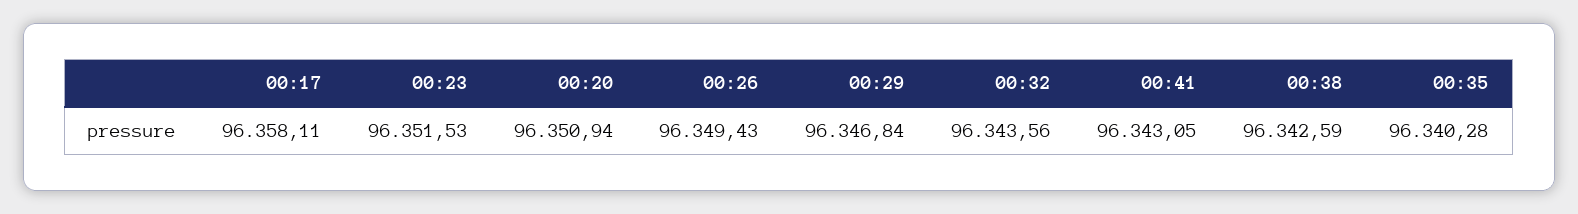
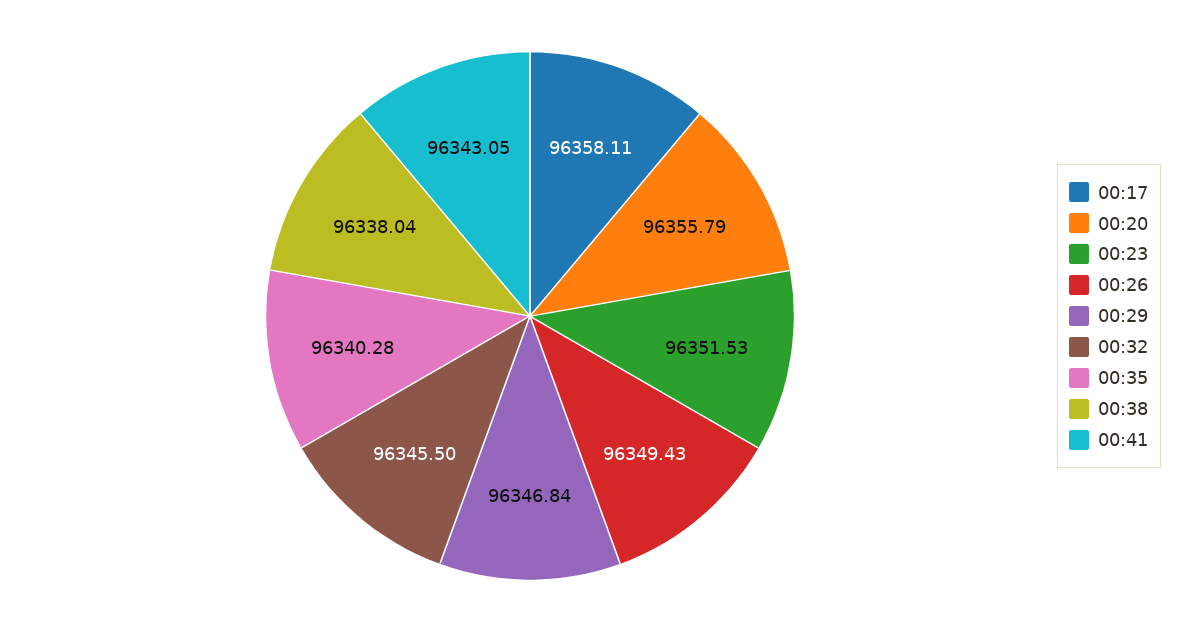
  {
    "00:17": 96358.11,
    "00:23": 96351.53,
-   "00:20": 96350.94,
+   "00:20": 96355.79,
    "00:26": 96349.43,
    "00:29": 96346.84,
-   "00:32": 96343.56,
+   "00:32": 96345.5,
    "00:41": 96343.05,
-   "00:38": 96342.59,
+   "00:38": 96338.04,
    "00:35": 96340.28
  }

